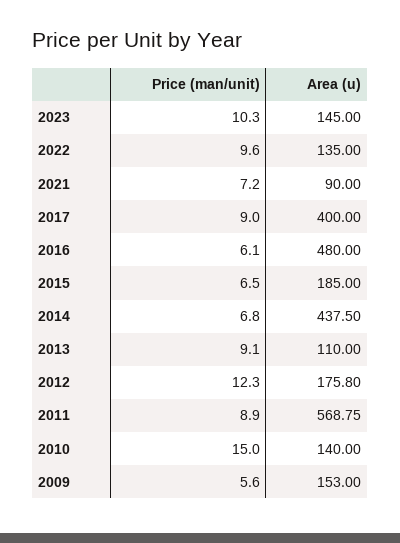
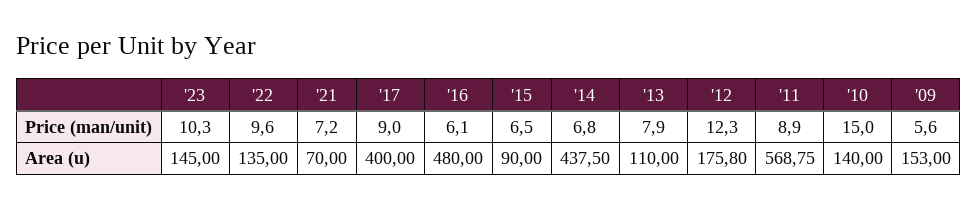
  {
    "Price (man/unit)": {
      "2023": 10.3,
      "2022": 9.6,
      "2021": 7.2,
      "2017": 9,
      "2016": 6.1,
      "2015": 6.5,
      "2014": 6.8,
-     "2013": 9.1,
+     "2013": 7.9,
      "2012": 12.3,
      "2011": 8.9,
      "2010": 15,
      "2009": 5.6
    },
    "Area (u)": {
      "2023": 145,
      "2022": 135,
-     "2021": 90,
+     "2021": 70,
      "2017": 400,
      "2016": 480,
-     "2015": 185,
+     "2015": 90,
      "2014": 437.5,
      "2013": 110,
      "2012": 175.8,
      "2011": 568.75,
      "2010": 140,
      "2009": 153
    }
  }

